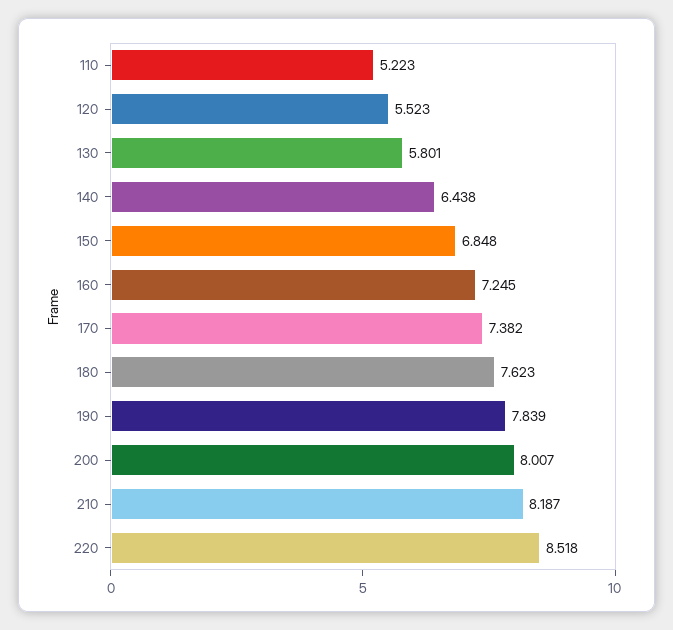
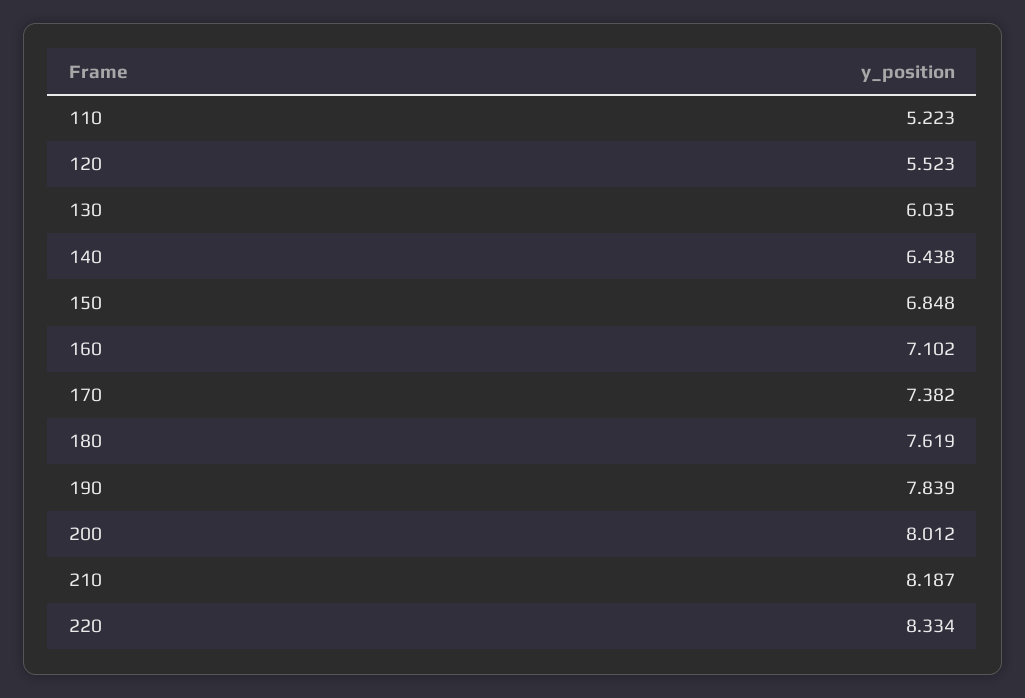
  {
    "110": 5.223,
    "120": 5.523,
-   "130": 5.801,
+   "130": 6.035,
    "140": 6.438,
    "150": 6.848,
-   "160": 7.245,
+   "160": 7.102,
    "170": 7.382,
-   "180": 7.623,
+   "180": 7.619,
    "190": 7.839,
-   "200": 8.007,
+   "200": 8.012,
    "210": 8.187,
-   "220": 8.518
+   "220": 8.334
  }

